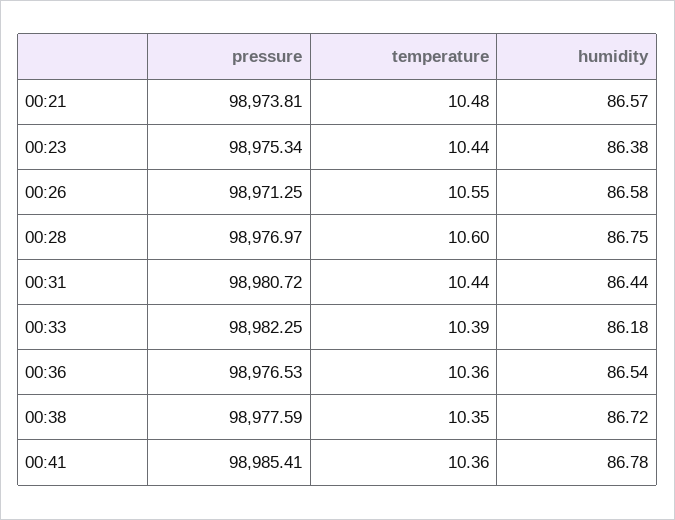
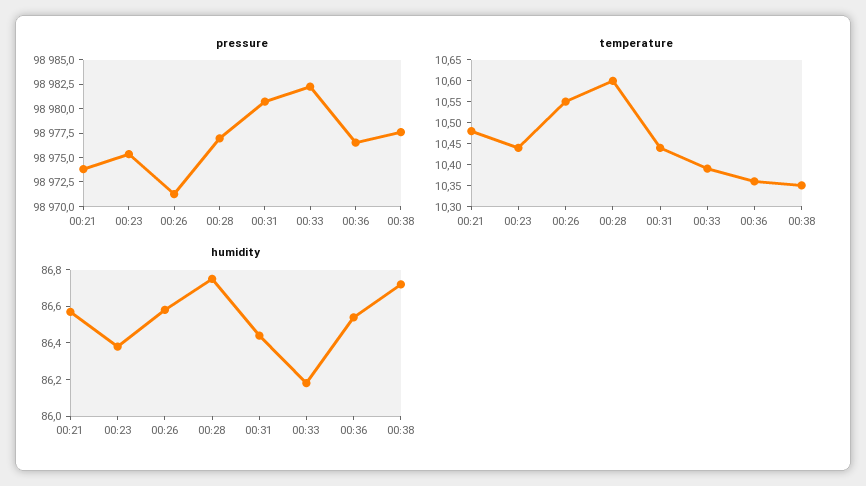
  {
    "pressure": {
      "00:21": 98973.81,
      "00:23": 98975.34,
      "00:26": 98971.25,
      "00:28": 98976.97,
      "00:31": 98980.72,
      "00:33": 98982.25,
      "00:36": 98976.53,
-     "00:38": 98977.59,
+     "00:38": 98977.59
-     "00:41": 98985.41
    },
    "temperature": {
      "00:21": 10.48,
      "00:23": 10.44,
      "00:26": 10.55,
      "00:28": 10.6,
      "00:31": 10.44,
      "00:33": 10.39,
      "00:36": 10.36,
-     "00:38": 10.35,
+     "00:38": 10.35
-     "00:41": 10.36
    },
    "humidity": {
      "00:21": 86.57,
      "00:23": 86.38,
      "00:26": 86.58,
      "00:28": 86.75,
      "00:31": 86.44,
      "00:33": 86.18,
      "00:36": 86.54,
-     "00:38": 86.72,
+     "00:38": 86.72
-     "00:41": 86.78
    }
  }

